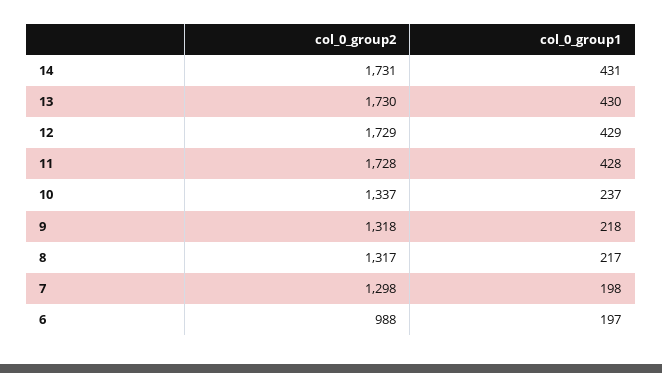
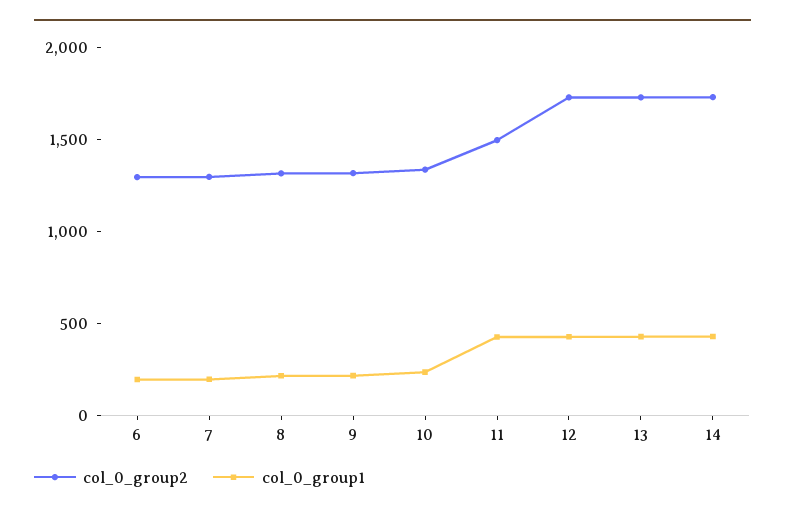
  {
    "col_0_group2": {
      "14": 1731,
      "13": 1730,
      "12": 1729,
-     "11": 1728,
+     "11": 1500,
      "10": 1337,
      "9": 1318,
      "8": 1317,
      "7": 1298,
-     "6": 988
+     "6": 1300
    },
    "col_0_group1": {
      "14": 431,
      "13": 430,
      "12": 429,
      "11": 428,
      "10": 237,
      "9": 218,
      "8": 217,
      "7": 198,
      "6": 197
    }
  }

